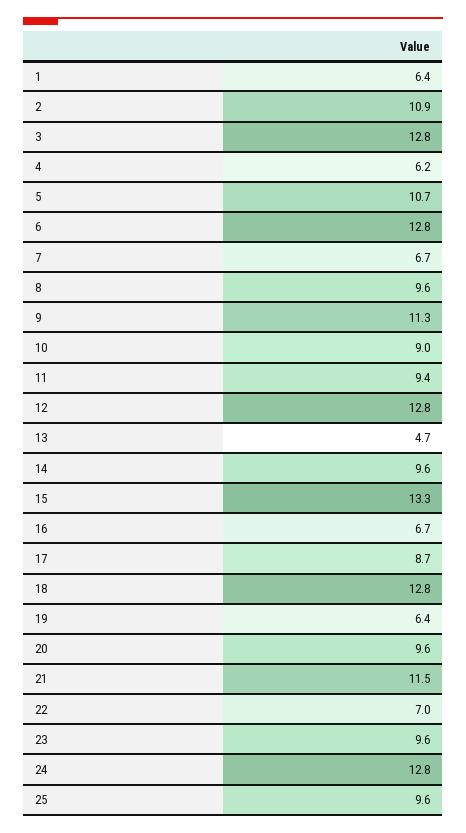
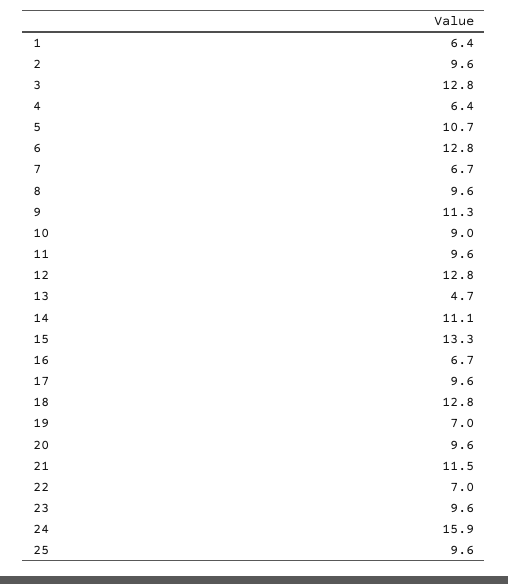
  {
    "1": 6.4,
-   "2": 10.9,
+   "2": 9.6,
    "3": 12.8,
-   "4": 6.2,
+   "4": 6.4,
    "5": 10.7,
    "6": 12.8,
    "7": 6.7,
    "8": 9.6,
    "9": 11.3,
    "10": 9,
-   "11": 9.4,
+   "11": 9.6,
    "12": 12.8,
    "13": 4.7,
-   "14": 9.6,
+   "14": 11.1,
    "15": 13.3,
    "16": 6.7,
-   "17": 8.7,
+   "17": 9.6,
    "18": 12.8,
-   "19": 6.4,
+   "19": 7,
    "20": 9.6,
    "21": 11.5,
    "22": 7,
    "23": 9.6,
-   "24": 12.8,
+   "24": 15.9,
    "25": 9.6
  }

